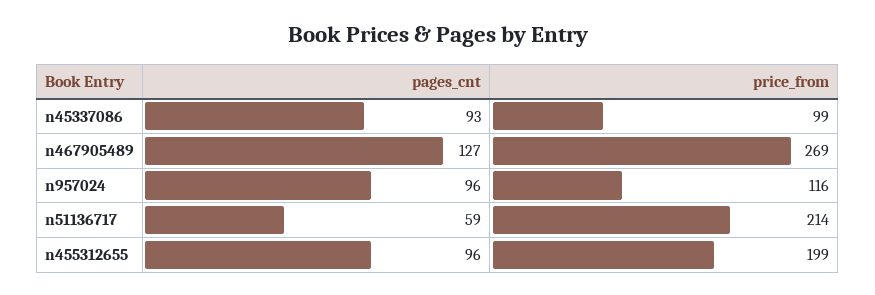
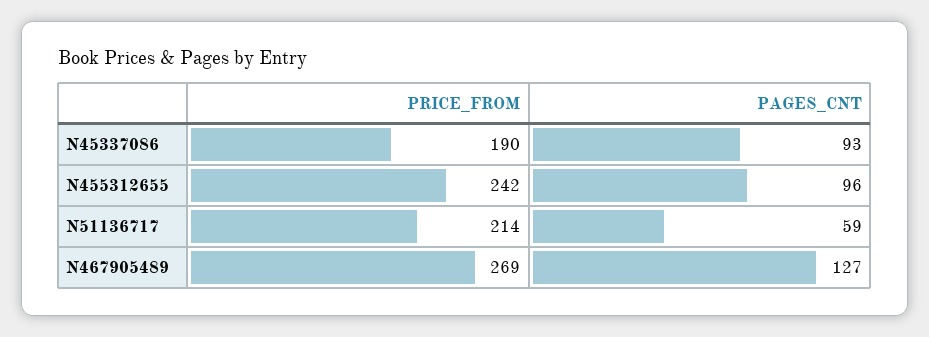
  {
    "pages_cnt": {
      "n45337086": 93,
      "n467905489": 127,
-     "n957024": 96,
      "n51136717": 59,
      "n455312655": 96
    },
    "price_from": {
-     "n45337086": 99,
+     "n45337086": 190,
      "n467905489": 269,
-     "n957024": 116,
      "n51136717": 214,
-     "n455312655": 199
+     "n455312655": 242
    }
  }

